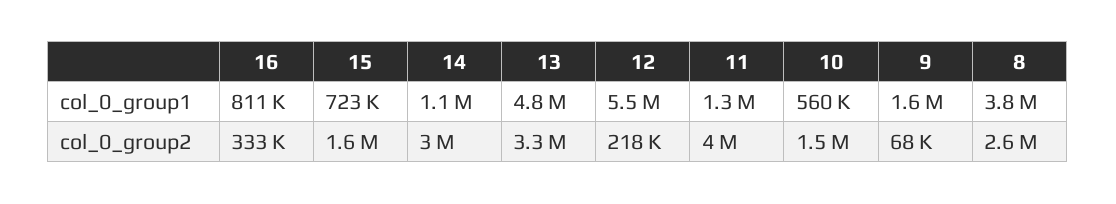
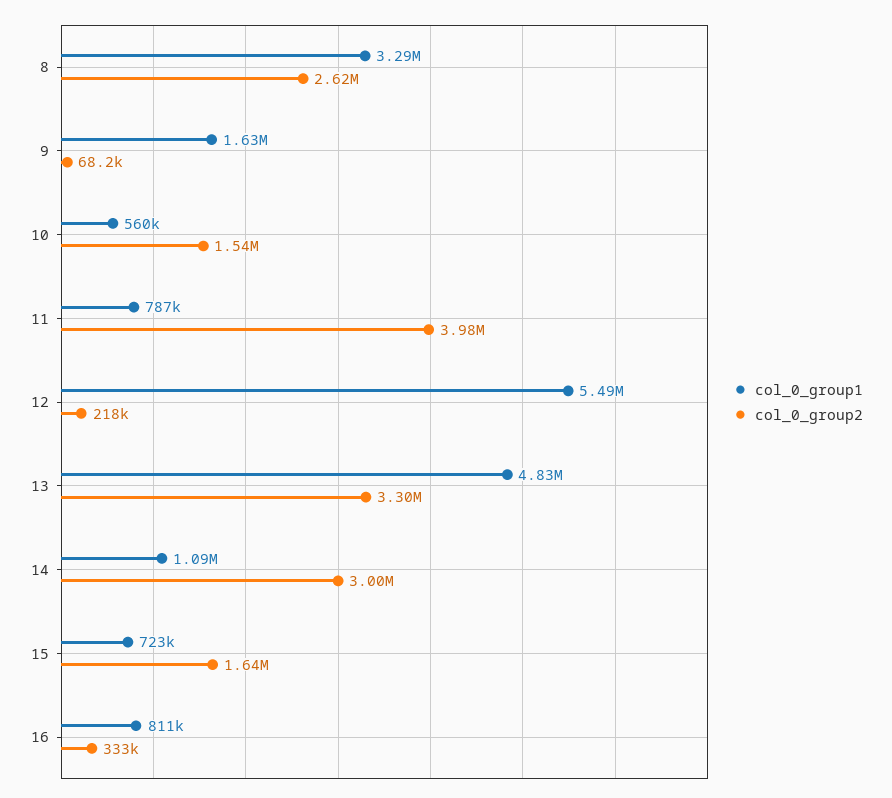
  {
    "col_0_group1": {
      "16": 811000,
      "15": 723000,
      "14": 1090000,
      "13": 4830000,
      "12": 5490000,
-     "11": 1300000,
+     "11": 787000,
      "10": 560000,
      "9": 1630000,
-     "8": 3800000
+     "8": 3290000
    },
    "col_0_group2": {
      "16": 333000,
      "15": 1640000,
      "14": 3000000,
      "13": 3300000,
      "12": 218000,
      "11": 3980000,
      "10": 1540000,
      "9": 68200,
      "8": 2620000
    }
  }

